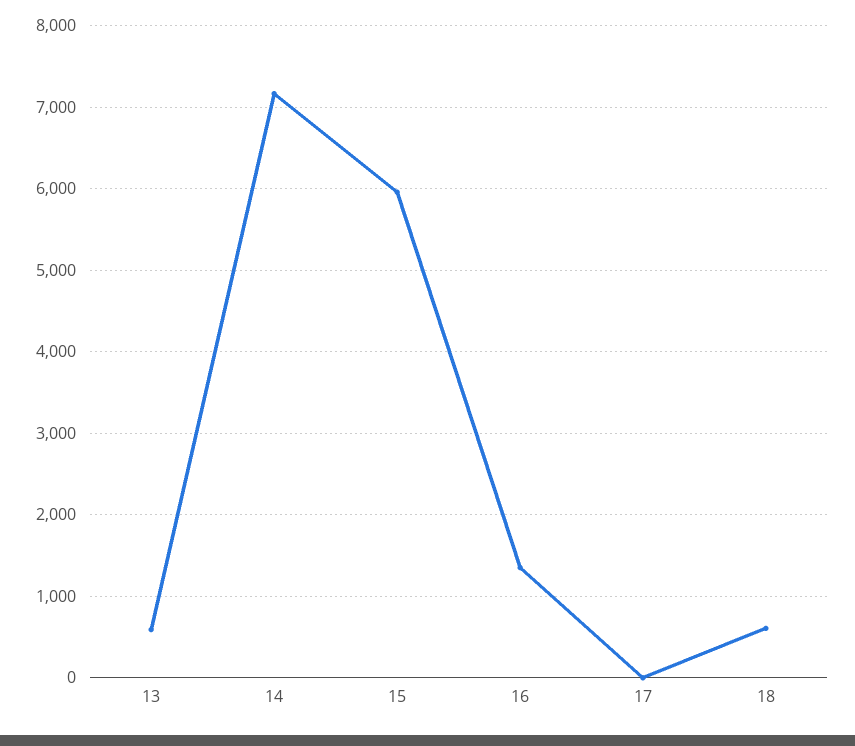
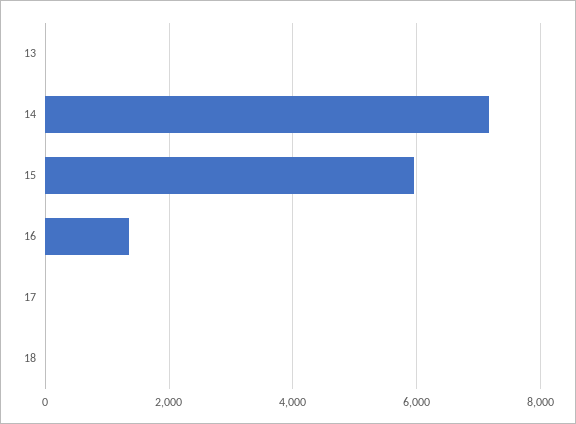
  {
-   "13": 600,
+   "13": 0,
    "14": 7200,
    "15": 6000,
    "16": 1400,
    "17": 0,
-   "18": 600
+   "18": 0
  }

